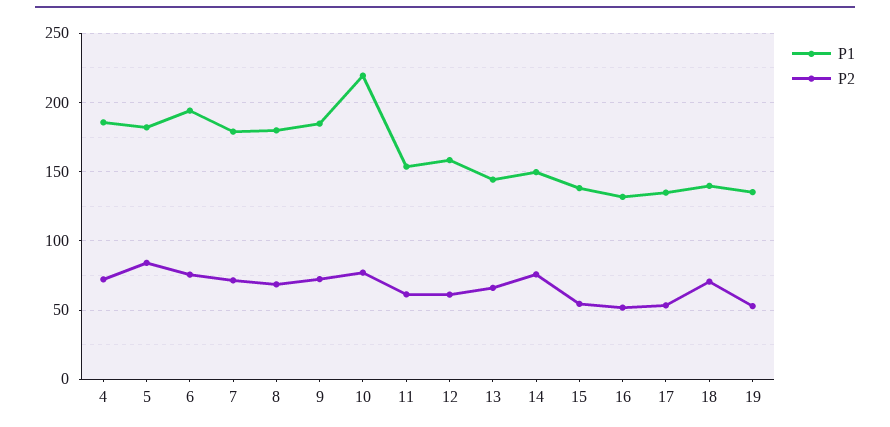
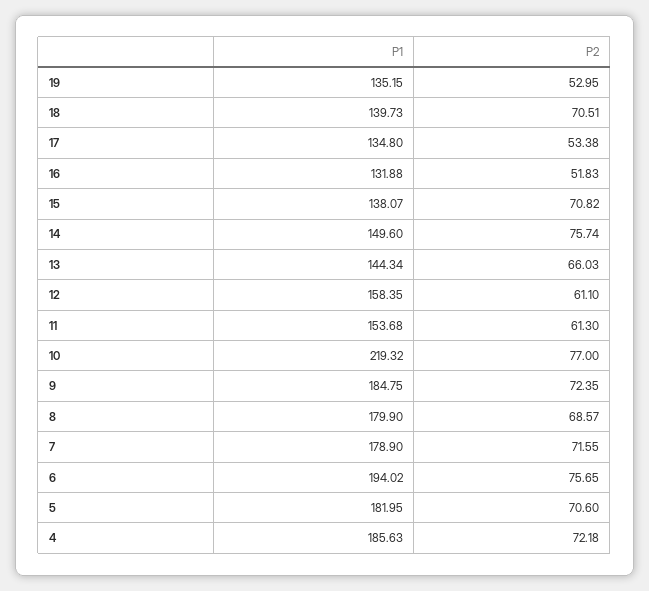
  {
    "P1": {
      "4": 185.63,
      "5": 181.95,
      "6": 194.02,
      "7": 178.9,
      "8": 179.9,
      "9": 184.75,
      "10": 219.32,
      "11": 153.68,
      "12": 158.35,
      "13": 144.34,
      "14": 149.6,
      "15": 138.07,
      "16": 131.88,
      "17": 134.8,
      "18": 139.73,
      "19": 135.15
    },
    "P2": {
      "4": 72.18,
-     "5": 85,
+     "5": 70.6,
      "6": 75.65,
      "7": 71.55,
      "8": 68.57,
      "9": 72.35,
      "10": 77,
      "11": 61.3,
      "12": 61.1,
      "13": 66.03,
      "14": 75.74,
-     "15": 55,
+     "15": 70.82,
      "16": 51.83,
      "17": 53.38,
      "18": 70.51,
      "19": 52.95
    }
  }

